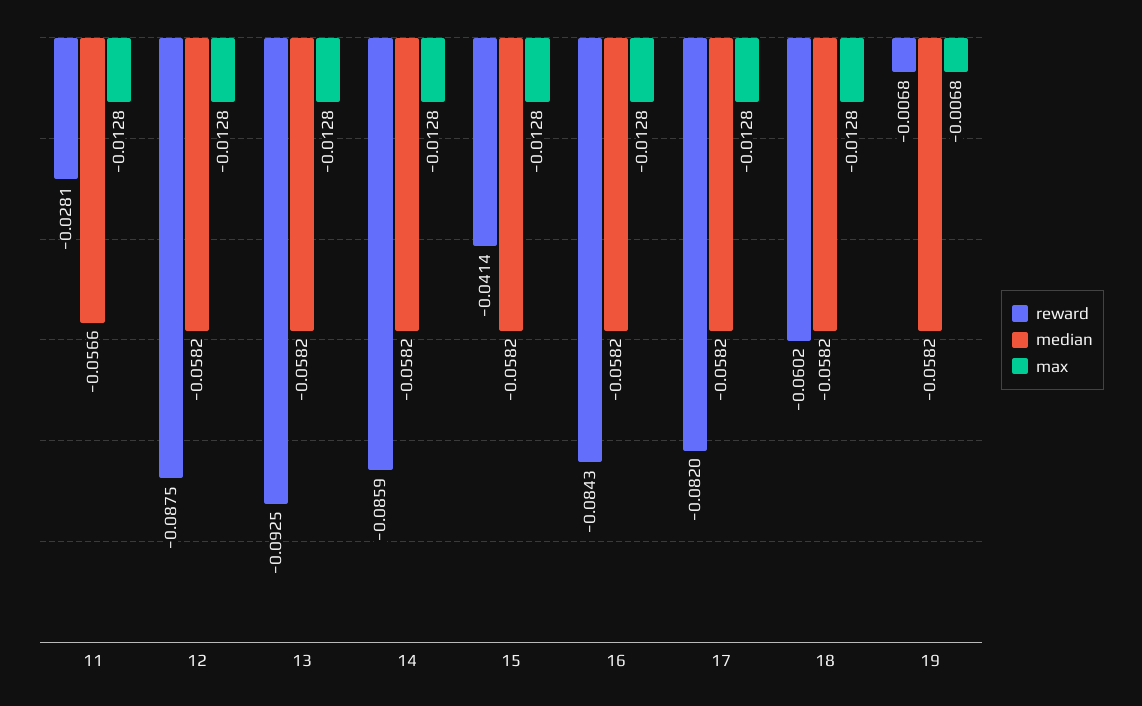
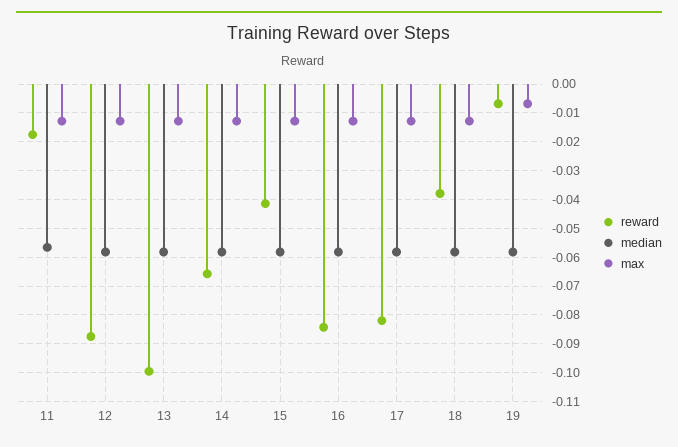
  {
    "reward": {
-     "11": -0.0281,
+     "11": -0.0175,
      "12": -0.0875,
-     "13": -0.0925,
+     "13": -0.1,
-     "14": -0.0859,
+     "14": -0.065,
      "15": -0.0414,
      "16": -0.0843,
      "17": -0.082,
-     "18": -0.0602,
+     "18": -0.0375,
      "19": -0.0068
    },
    "median": {
      "11": -0.0566,
      "12": -0.0582,
      "13": -0.0582,
      "14": -0.0582,
      "15": -0.0582,
      "16": -0.0582,
      "17": -0.0582,
      "18": -0.0582,
      "19": -0.0582
    },
    "max": {
      "11": -0.0128,
      "12": -0.0128,
      "13": -0.0128,
      "14": -0.0128,
      "15": -0.0128,
      "16": -0.0128,
      "17": -0.0128,
      "18": -0.0128,
      "19": -0.0068
    }
  }

